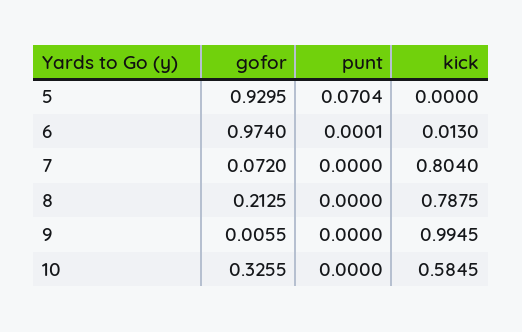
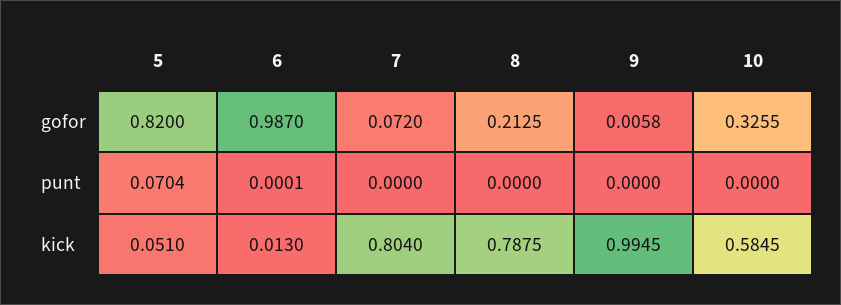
  {
    "gofor": {
-     "5": 0.9295,
+     "5": 0.82,
-     "6": 0.974,
+     "6": 0.987,
      "7": 0.072,
      "8": 0.2125,
-     "9": 0.0055,
+     "9": 0.0058,
      "10": 0.3255
    },
    "punt": {
      "5": 0.0704,
      "6": 0.0001,
      "7": 0,
      "8": 0,
      "9": 0,
      "10": 0
    },
    "kick": {
-     "5": 0,
+     "5": 0.051,
      "6": 0.013,
      "7": 0.804,
      "8": 0.7875,
      "9": 0.9945,
      "10": 0.5845
    }
  }

